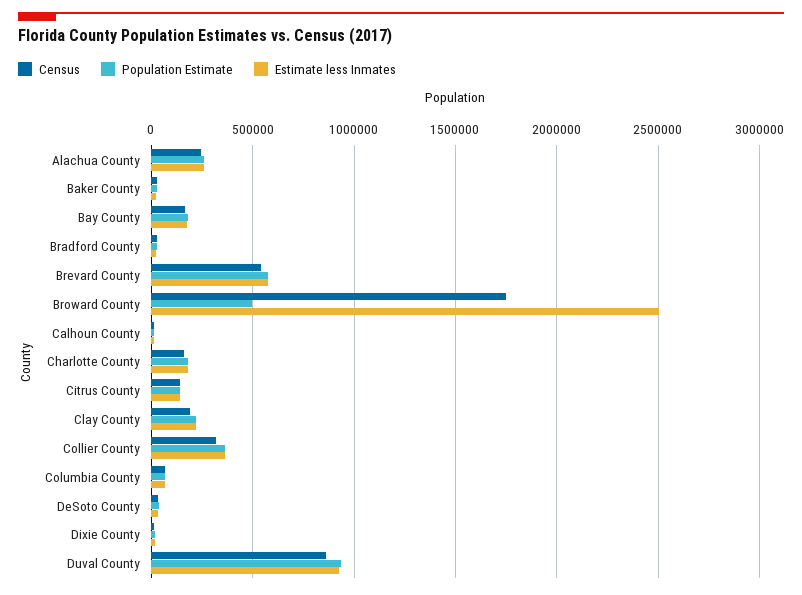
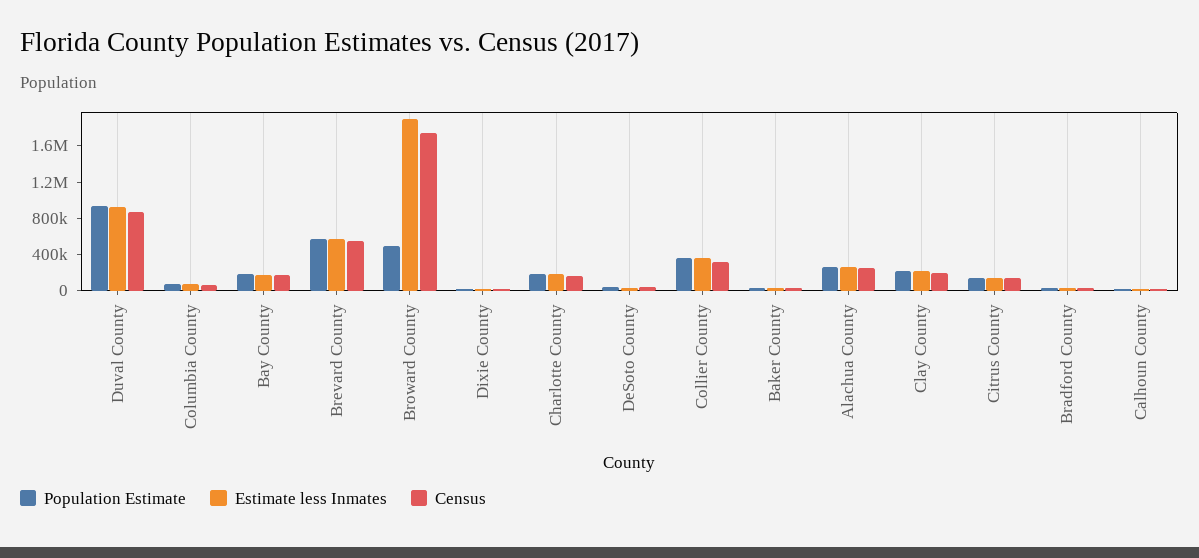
  {
    "Census": {
      "Alachua County": 250000,
      "Baker County": 50000,
      "Bay County": 150000,
      "Bradford County": 50000,
      "Brevard County": 550000,
      "Broward County": 1750000,
      "Calhoun County": 0,
      "Charlotte County": 150000,
      "Citrus County": 150000,
      "Clay County": 200000,
      "Collier County": 300000,
      "Columbia County": 50000,
      "DeSoto County": 50000,
      "Dixie County": 0,
      "Duval County": 850000
    },
    "Population Estimate": {
      "Alachua County": 250000,
      "Baker County": 50000,
      "Bay County": 200000,
      "Bradford County": 50000,
      "Brevard County": 600000,
      "Broward County": 500000,
      "Calhoun County": 0,
      "Charlotte County": 200000,
      "Citrus County": 150000,
      "Clay County": 200000,
      "Collier County": 350000,
      "Columbia County": 50000,
      "DeSoto County": 50000,
      "Dixie County": 0,
      "Duval County": 950000
    },
    "Estimate less Inmates": {
      "Alachua County": 250000,
      "Baker County": 0,
      "Bay County": 200000,
      "Bradford County": 0,
      "Brevard County": 600000,
-     "Broward County": 2500000,
+     "Broward County": 1900000,
      "Calhoun County": 0,
      "Charlotte County": 200000,
      "Citrus County": 150000,
      "Clay County": 200000,
      "Collier County": 350000,
      "Columbia County": 50000,
      "DeSoto County": 50000,
      "Dixie County": 0,
      "Duval County": 950000
    }
  }

